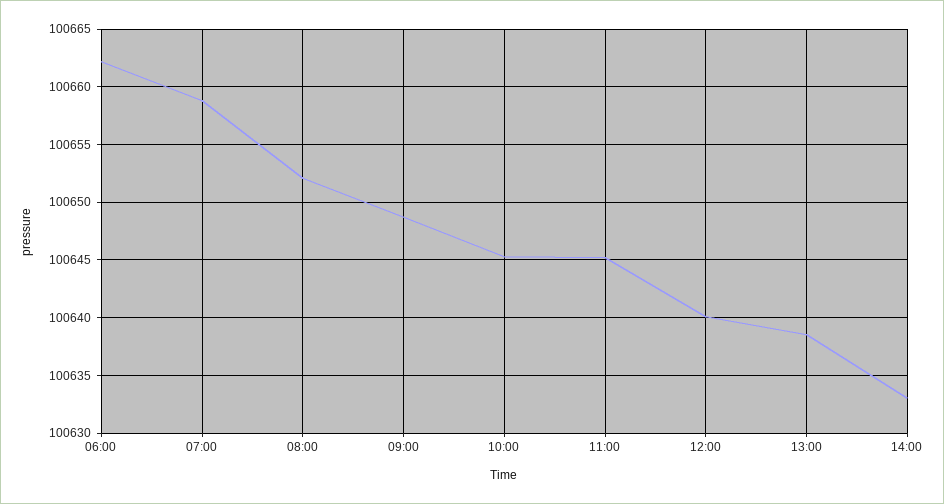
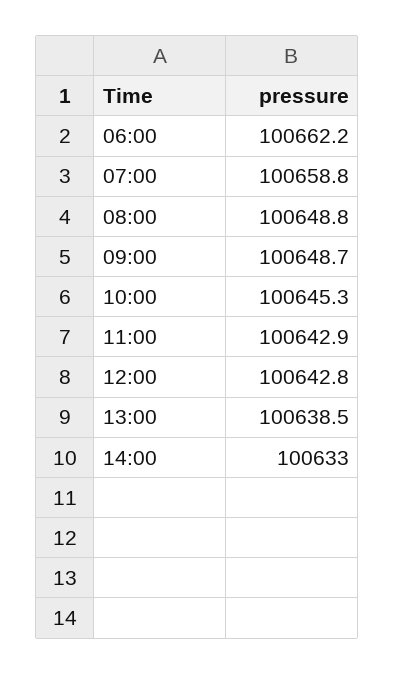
  {
    "06:00": 100662.2,
    "07:00": 100658.8,
-   "08:00": 100652,
+   "08:00": 100648.8,
    "09:00": 100648.7,
    "10:00": 100645.3,
-   "11:00": 100645,
+   "11:00": 100642.9,
-   "12:00": 100640,
+   "12:00": 100642.8,
    "13:00": 100638.5,
    "14:00": 100633
  }

